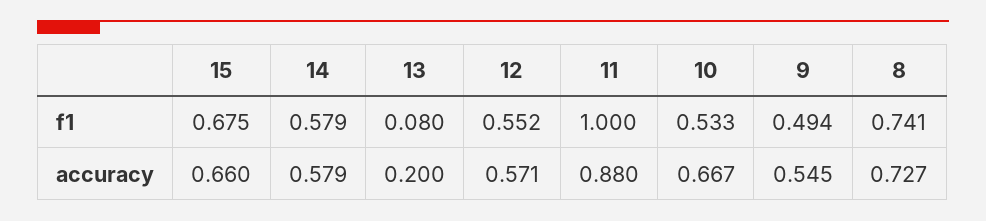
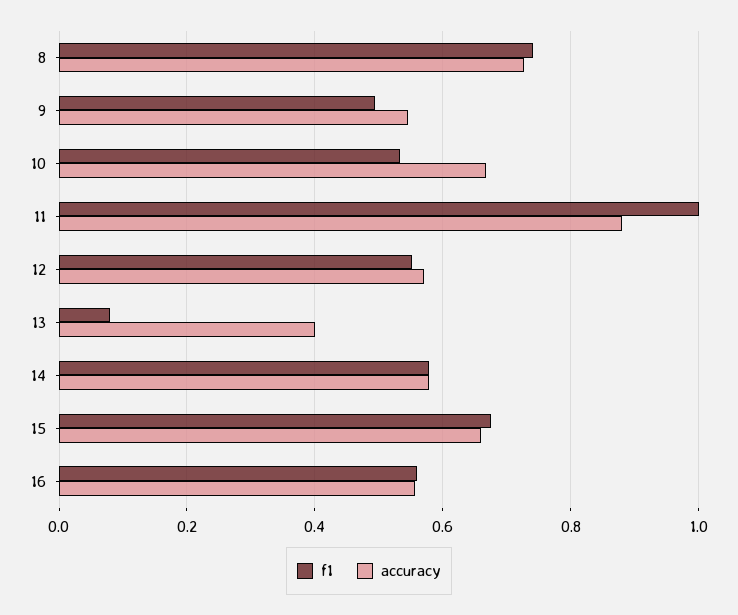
  {
    "f1": {
      "15": 0.675,
      "14": 0.579,
      "13": 0.08,
      "12": 0.552,
      "11": 1,
      "10": 0.533,
      "9": 0.494,
-     "8": 0.741
+     "8": 0.741,
+     "16": 0.56
    },
    "accuracy": {
      "15": 0.66,
      "14": 0.579,
-     "13": 0.2,
+     "13": 0.4,
      "12": 0.571,
      "11": 0.88,
      "10": 0.667,
      "9": 0.545,
-     "8": 0.727
+     "8": 0.727,
+     "16": 0.56
    }
  }

